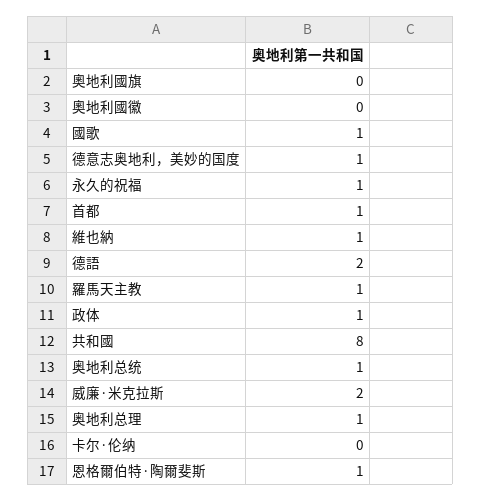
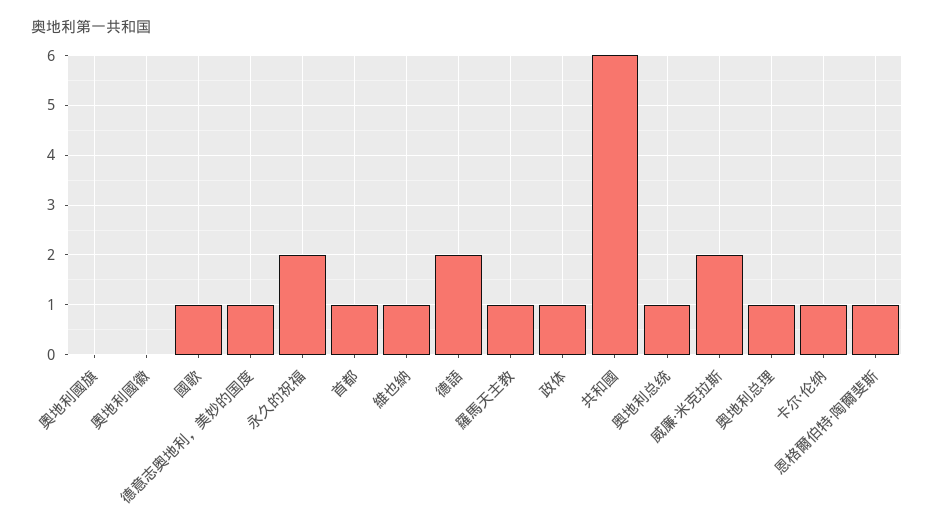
  {
    "奧地利國旗": 0,
    "奧地利國徽": 0,
    "國歌": 1,
    "德意志奥地利，美妙的国度": 1,
-   "永久的祝福": 1,
+   "永久的祝福": 2,
    "首都": 1,
    "維也納": 1,
    "德語": 2,
    "羅馬天主教": 1,
    "政体": 1,
-   "共和國": 8,
+   "共和國": 6,
    "奥地利总统": 1,
    "威廉·米克拉斯": 2,
    "奥地利总理": 1,
-   "卡尔·伦纳": 0,
+   "卡尔·伦纳": 1,
    "恩格爾伯特·陶爾斐斯": 1
  }

